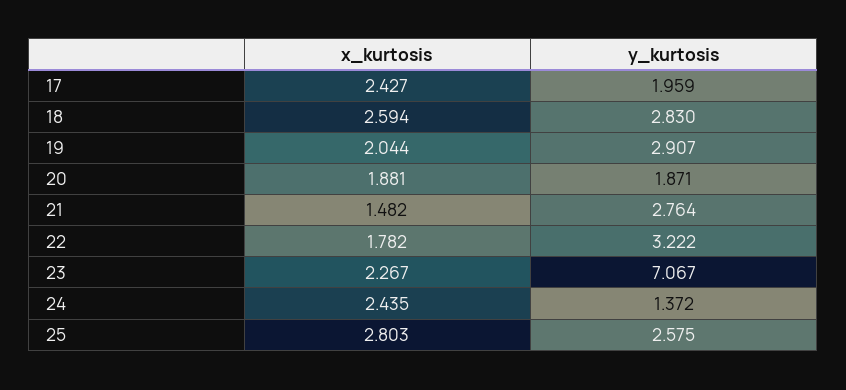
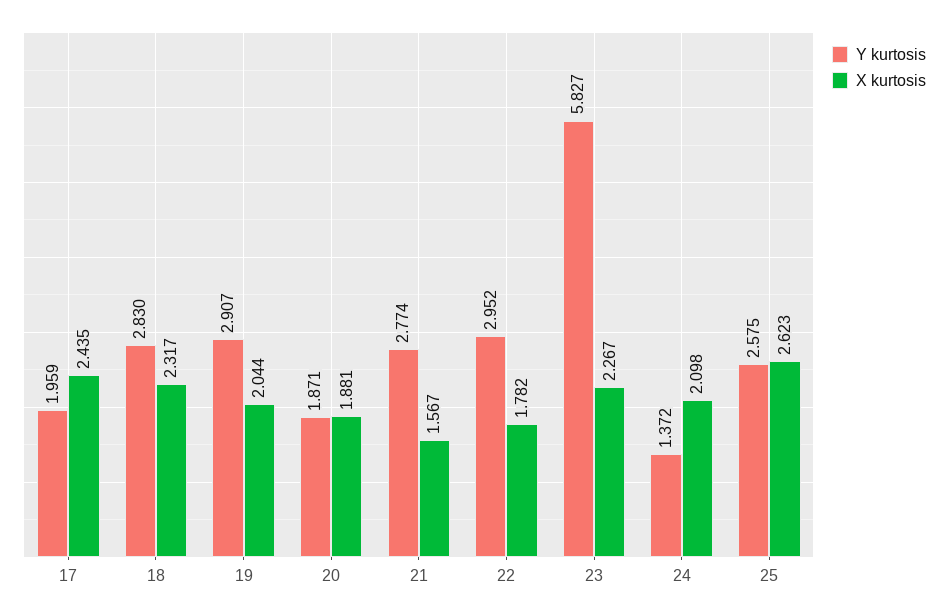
  {
    "x_kurtosis": {
-     "17": 2.427,
+     "17": 2.435,
-     "18": 2.594,
+     "18": 2.317,
      "19": 2.044,
      "20": 1.881,
-     "21": 1.482,
+     "21": 1.567,
      "22": 1.782,
      "23": 2.267,
-     "24": 2.435,
+     "24": 2.098,
-     "25": 2.803
+     "25": 2.623
    },
    "y_kurtosis": {
      "17": 1.959,
      "18": 2.83,
      "19": 2.907,
      "20": 1.871,
-     "21": 2.764,
+     "21": 2.774,
-     "22": 3.222,
+     "22": 2.952,
-     "23": 7.067,
+     "23": 5.827,
      "24": 1.372,
      "25": 2.575
    }
  }

